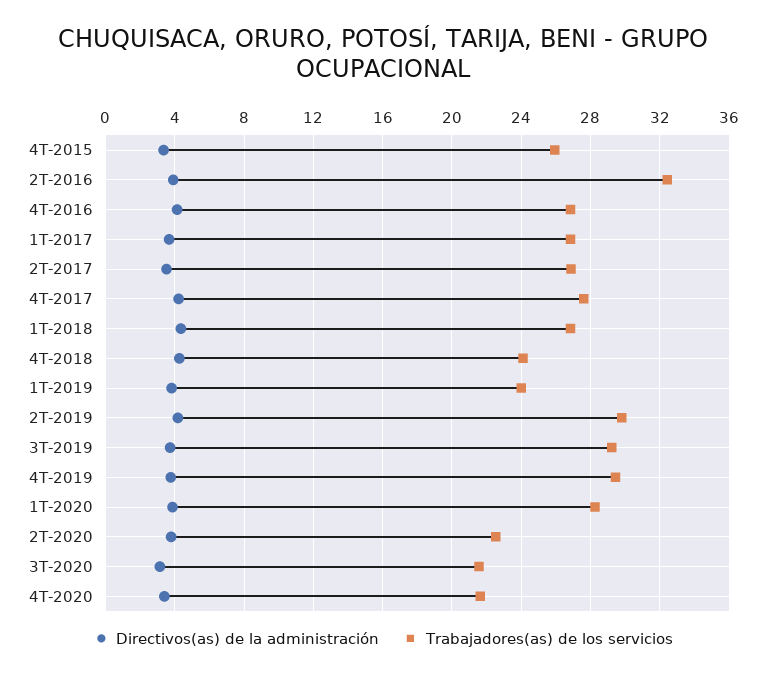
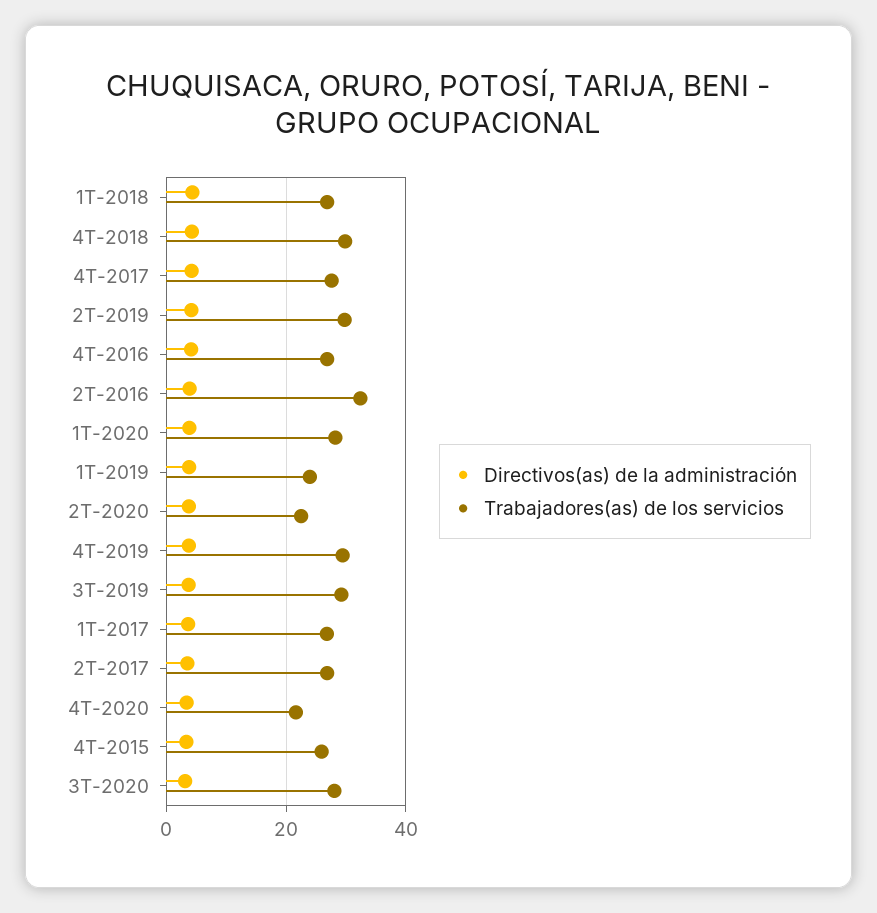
  {
    "Directivos(as) de la administración": {
      "4T-2015": 3.5,
      "2T-2016": 4,
      "4T-2016": 4,
      "1T-2017": 3.5,
      "2T-2017": 3.5,
      "4T-2017": 4,
      "1T-2018": 4.5,
      "4T-2018": 4.5,
      "1T-2019": 4,
      "2T-2019": 4,
      "3T-2019": 3.5,
      "4T-2019": 4,
      "1T-2020": 4,
      "2T-2020": 4,
      "3T-2020": 3,
      "4T-2020": 3.5
    },
    "Trabajadores(as) de los servicios": {
      "4T-2015": 26,
      "2T-2016": 32.5,
      "4T-2016": 27,
      "1T-2017": 27,
      "2T-2017": 27,
      "4T-2017": 27.5,
      "1T-2018": 27,
-     "4T-2018": 24,
+     "4T-2018": 30,
      "1T-2019": 24,
      "2T-2019": 30,
      "3T-2019": 29,
      "4T-2019": 29.5,
      "1T-2020": 28.5,
      "2T-2020": 22.5,
-     "3T-2020": 21.5,
+     "3T-2020": 28,
      "4T-2020": 21.5
    }
  }

